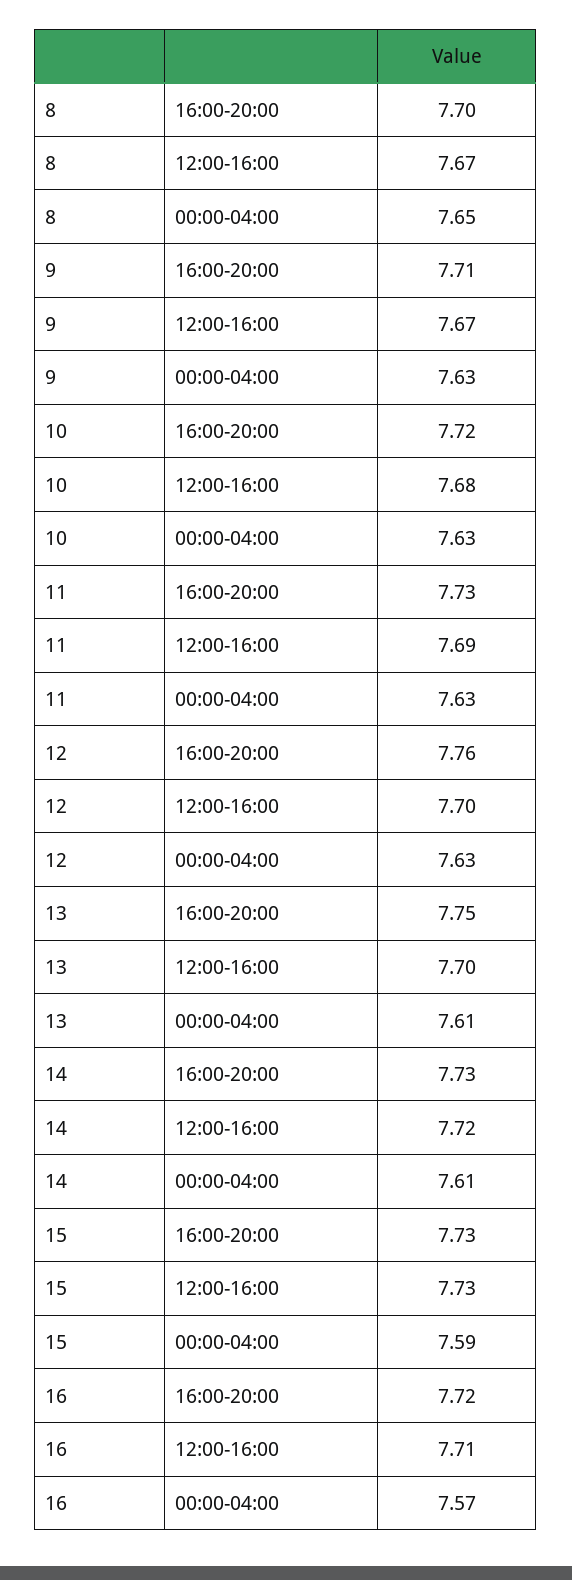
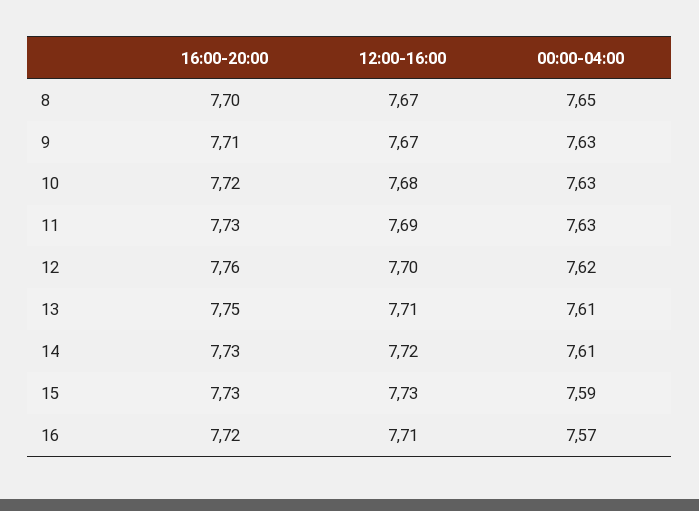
  {
    "8": {
      "16:00-20:00": 7.7,
      "12:00-16:00": 7.67,
      "00:00-04:00": 7.65
    },
    "9": {
      "16:00-20:00": 7.71,
      "12:00-16:00": 7.67,
      "00:00-04:00": 7.63
    },
    "10": {
      "16:00-20:00": 7.72,
      "12:00-16:00": 7.68,
      "00:00-04:00": 7.63
    },
    "11": {
      "16:00-20:00": 7.73,
      "12:00-16:00": 7.69,
      "00:00-04:00": 7.63
    },
    "12": {
      "16:00-20:00": 7.76,
      "12:00-16:00": 7.7,
-     "00:00-04:00": 7.63
+     "00:00-04:00": 7.62
    },
    "13": {
      "16:00-20:00": 7.75,
-     "12:00-16:00": 7.7,
+     "12:00-16:00": 7.71,
      "00:00-04:00": 7.61
    },
    "14": {
      "16:00-20:00": 7.73,
      "12:00-16:00": 7.72,
      "00:00-04:00": 7.61
    },
    "15": {
      "16:00-20:00": 7.73,
      "12:00-16:00": 7.73,
      "00:00-04:00": 7.59
    },
    "16": {
      "16:00-20:00": 7.72,
      "12:00-16:00": 7.71,
      "00:00-04:00": 7.57
    }
  }

